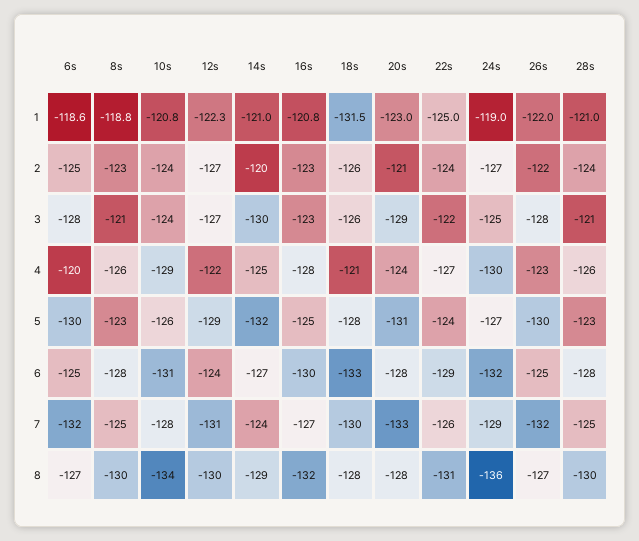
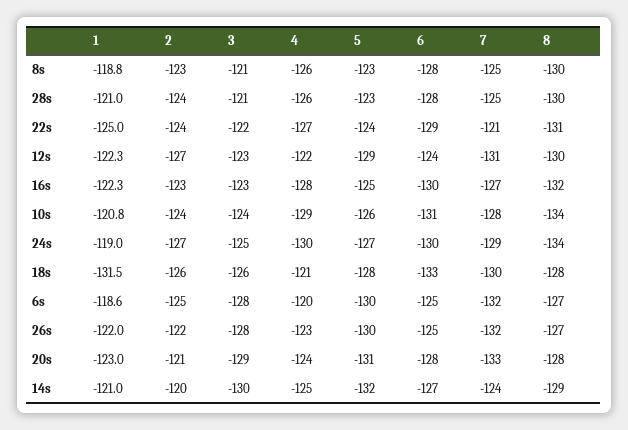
  {
    "6s": {
      "1": -118.6,
      "2": -125,
      "3": -128,
      "4": -120,
      "5": -130,
      "6": -125,
      "7": -132,
      "8": -127
    },
    "8s": {
      "1": -118.8,
      "2": -123,
      "3": -121,
      "4": -126,
      "5": -123,
      "6": -128,
      "7": -125,
      "8": -130
    },
    "10s": {
      "1": -120.8,
      "2": -124,
      "3": -124,
      "4": -129,
      "5": -126,
      "6": -131,
      "7": -128,
      "8": -134
    },
    "12s": {
      "1": -122.3,
      "2": -127,
-     "3": -127,
+     "3": -123,
      "4": -122,
      "5": -129,
      "6": -124,
      "7": -131,
      "8": -130
    },
    "14s": {
      "1": -121,
      "2": -120,
      "3": -130,
      "4": -125,
      "5": -132,
      "6": -127,
      "7": -124,
      "8": -129
    },
    "16s": {
-     "1": -120.8,
+     "1": -122.3,
      "2": -123,
      "3": -123,
      "4": -128,
      "5": -125,
      "6": -130,
      "7": -127,
      "8": -132
    },
    "18s": {
      "1": -131.5,
      "2": -126,
      "3": -126,
      "4": -121,
      "5": -128,
      "6": -133,
      "7": -130,
      "8": -128
    },
    "20s": {
      "1": -123,
      "2": -121,
      "3": -129,
      "4": -124,
      "5": -131,
      "6": -128,
      "7": -133,
      "8": -128
    },
    "22s": {
      "1": -125,
      "2": -124,
      "3": -122,
      "4": -127,
      "5": -124,
      "6": -129,
-     "7": -126,
+     "7": -121,
      "8": -131
    },
    "24s": {
      "1": -119,
      "2": -127,
      "3": -125,
      "4": -130,
      "5": -127,
-     "6": -132,
+     "6": -130,
      "7": -129,
-     "8": -136
+     "8": -134
    },
    "26s": {
      "1": -122,
      "2": -122,
      "3": -128,
      "4": -123,
      "5": -130,
      "6": -125,
      "7": -132,
      "8": -127
    },
    "28s": {
      "1": -121,
      "2": -124,
      "3": -121,
      "4": -126,
      "5": -123,
      "6": -128,
      "7": -125,
      "8": -130
    }
  }

